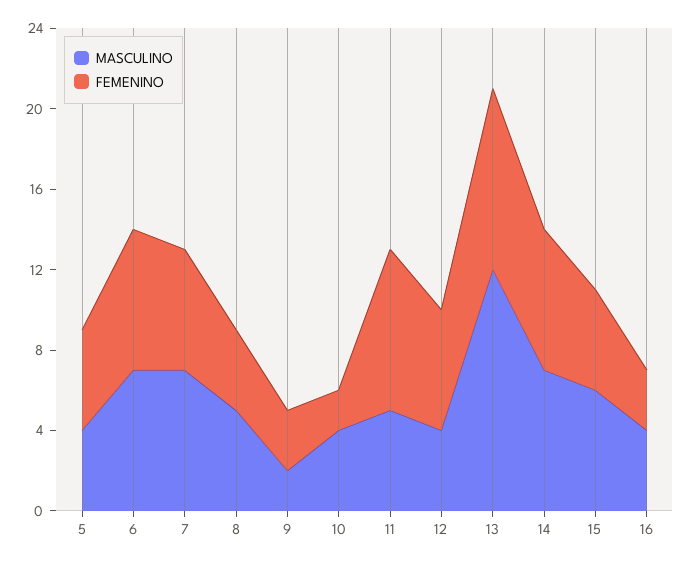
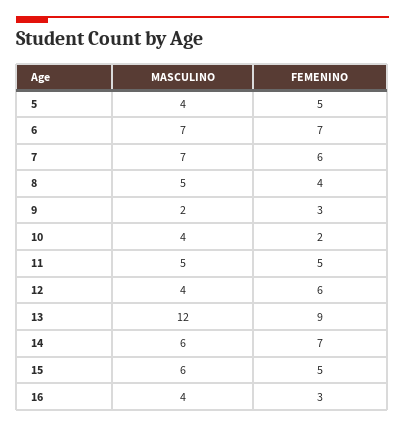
  {
    "MASCULINO": {
      "5": 4,
      "6": 7,
      "7": 7,
      "8": 5,
      "9": 2,
      "10": 4,
      "11": 5,
      "12": 4,
      "13": 12,
-     "14": 7,
+     "14": 6,
      "15": 6,
      "16": 4
    },
    "FEMENINO": {
      "5": 5,
      "6": 7,
      "7": 6,
      "8": 4,
      "9": 3,
      "10": 2,
-     "11": 8,
+     "11": 5,
      "12": 6,
      "13": 9,
      "14": 7,
      "15": 5,
      "16": 3
    }
  }

